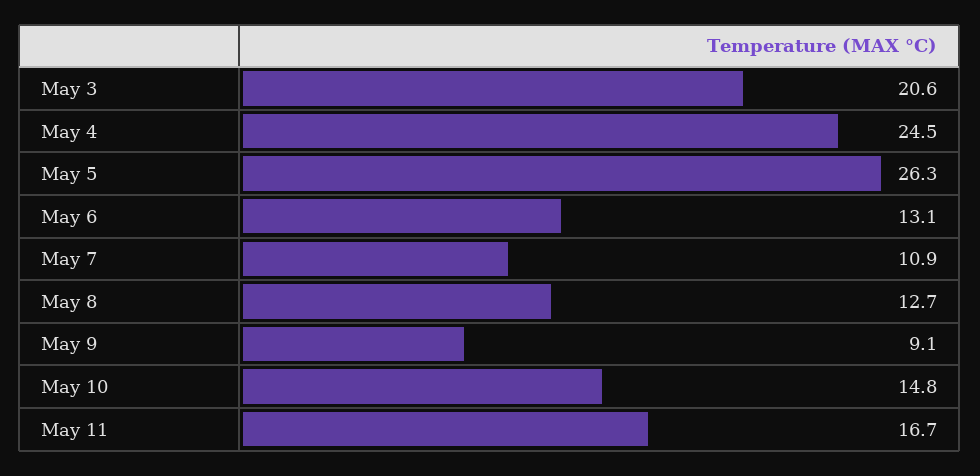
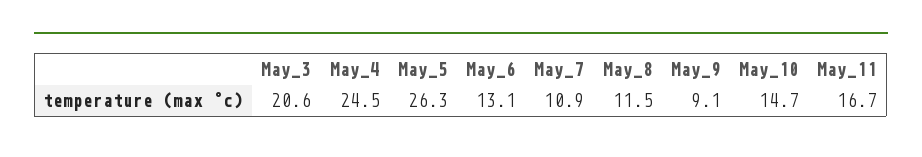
  {
    "May 3": 20.6,
    "May 4": 24.5,
    "May 5": 26.3,
    "May 6": 13.1,
    "May 7": 10.9,
-   "May 8": 12.7,
+   "May 8": 11.5,
    "May 9": 9.1,
-   "May 10": 14.8,
+   "May 10": 14.7,
    "May 11": 16.7
  }

